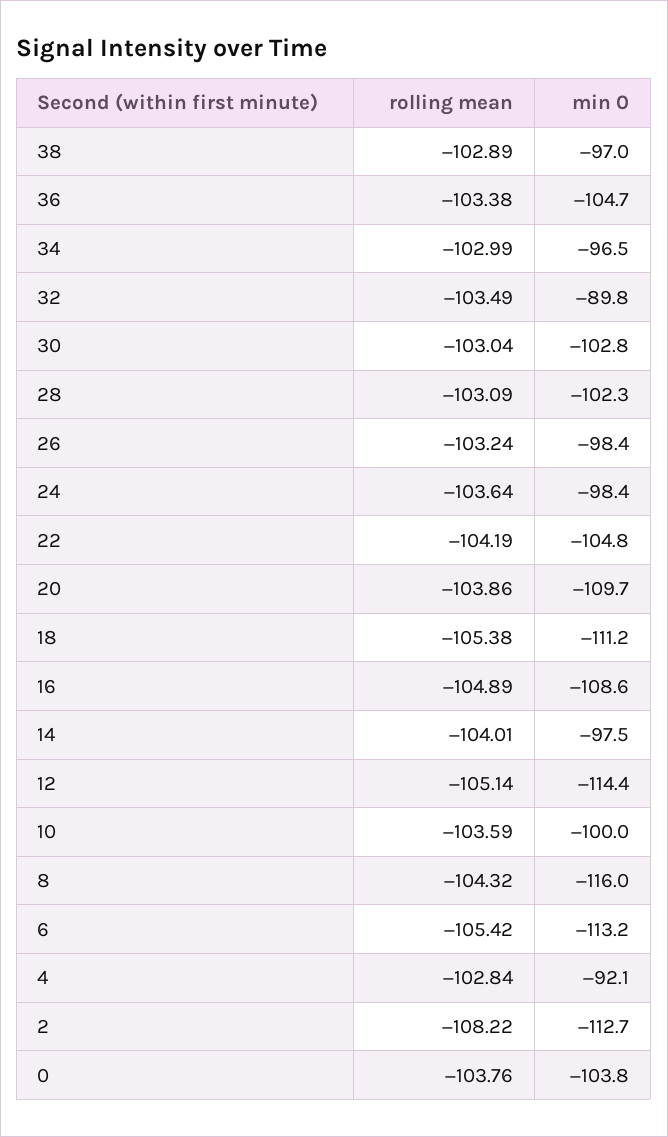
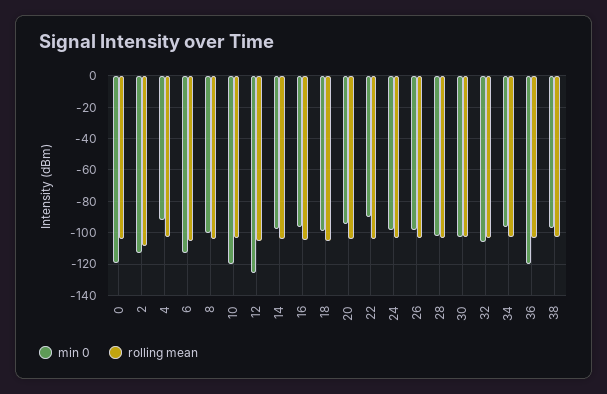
  {
    "rolling mean": {
      "38": -102.89,
      "36": -103.38,
      "34": -102.99,
      "32": -103.49,
      "30": -103.04,
      "28": -103.09,
      "26": -103.24,
      "24": -103.64,
      "22": -104.19,
      "20": -103.86,
      "18": -105.38,
      "16": -104.89,
      "14": -104.01,
      "12": -105.14,
      "10": -103.59,
      "8": -104.32,
      "6": -105.42,
      "4": -102.84,
      "2": -108.22,
      "0": -103.76
    },
    "min 0": {
      "38": -97,
-     "36": -104.7,
+     "36": -120,
      "34": -96.5,
-     "32": -89.8,
+     "32": -105,
      "30": -102.8,
      "28": -102.3,
      "26": -98.4,
      "24": -98.4,
-     "22": -104.8,
+     "22": -90,
-     "20": -109.7,
+     "20": -95,
-     "18": -111.2,
+     "18": -100,
-     "16": -108.6,
+     "16": -95,
      "14": -97.5,
-     "12": -114.4,
+     "12": -125,
-     "10": -100,
+     "10": -120,
-     "8": -116,
+     "8": -100,
      "6": -113.2,
      "4": -92.1,
      "2": -112.7,
-     "0": -103.8
+     "0": -120
    }
  }

